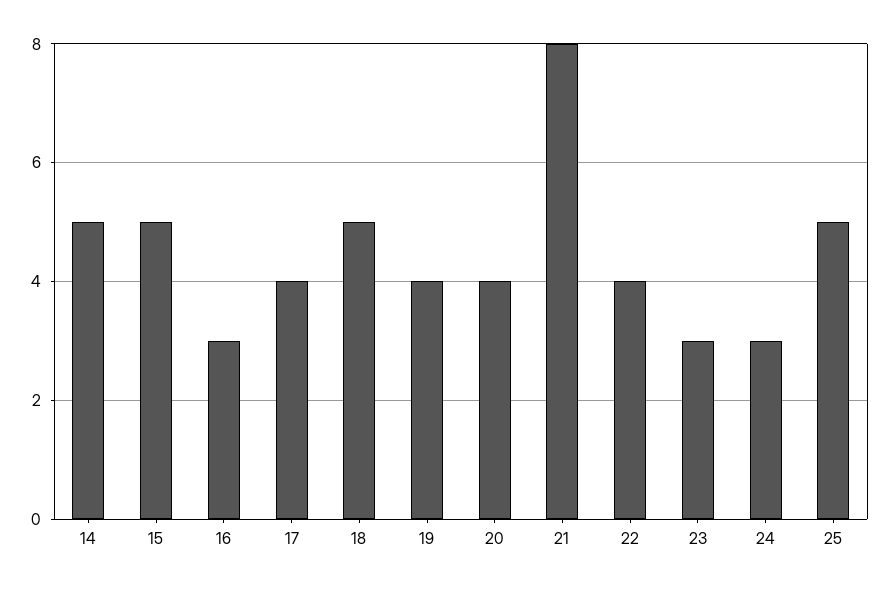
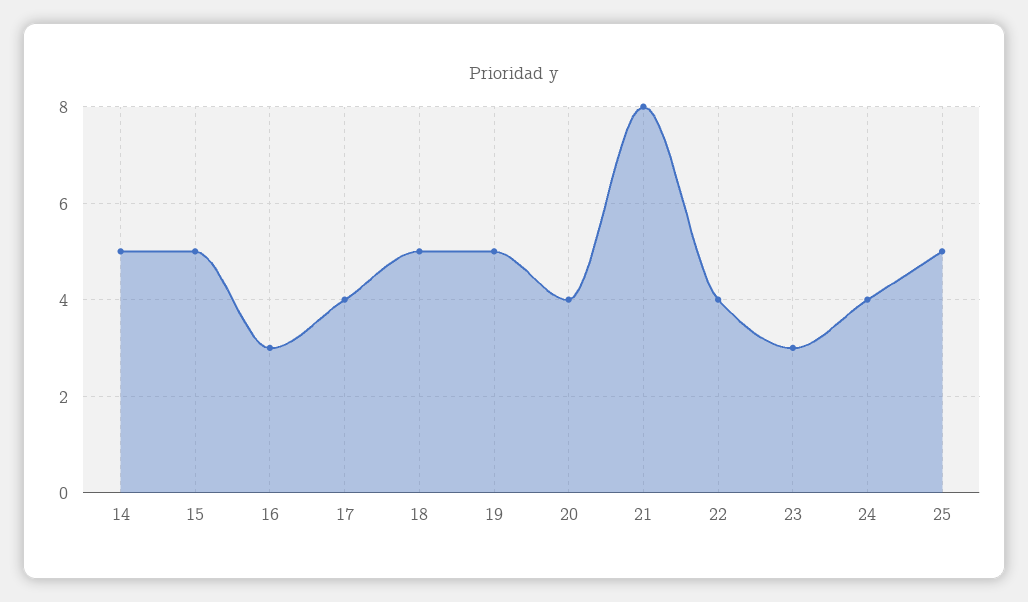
  {
    "14": 5,
    "15": 5,
    "16": 3,
    "17": 4,
    "18": 5,
-   "19": 4,
+   "19": 5,
    "20": 4,
    "21": 8,
    "22": 4,
    "23": 3,
-   "24": 3,
+   "24": 4,
    "25": 5
  }

